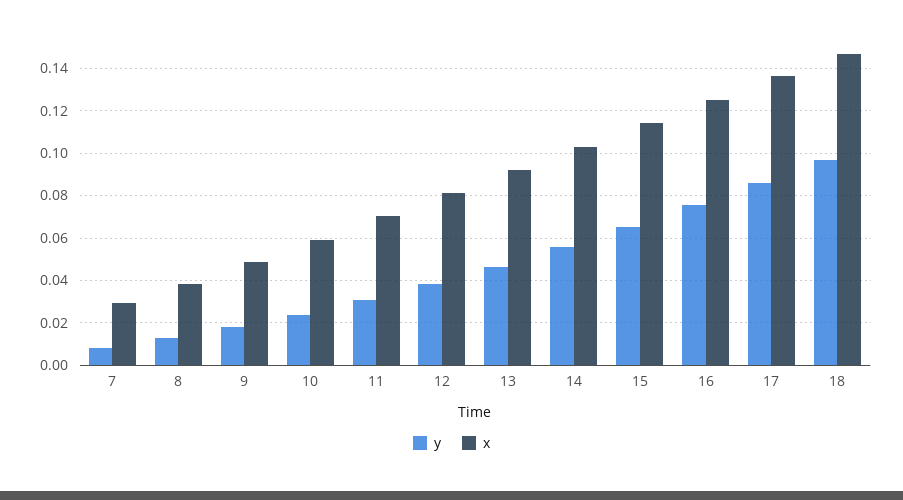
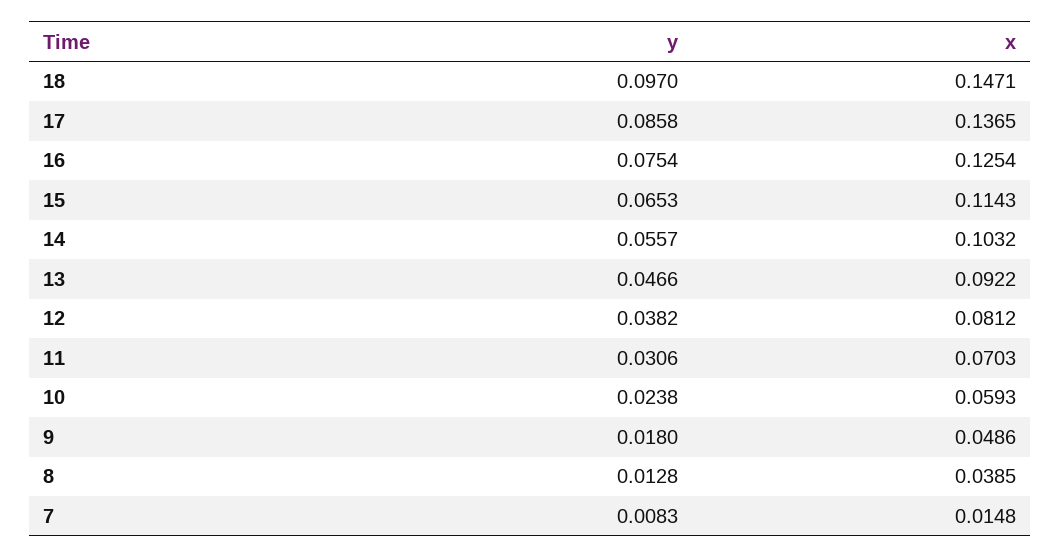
  {
    "y": {
      "7": 0.0083,
      "8": 0.0128,
      "9": 0.018,
      "10": 0.0238,
      "11": 0.0306,
      "12": 0.0382,
      "13": 0.0466,
      "14": 0.0557,
      "15": 0.0653,
      "16": 0.0754,
      "17": 0.0858,
      "18": 0.097
    },
    "x": {
-     "7": 0.03,
+     "7": 0.0148,
      "8": 0.0385,
      "9": 0.0486,
      "10": 0.0593,
      "11": 0.0703,
      "12": 0.0812,
      "13": 0.0922,
      "14": 0.1032,
      "15": 0.1143,
      "16": 0.1254,
      "17": 0.1365,
      "18": 0.1471
    }
  }

